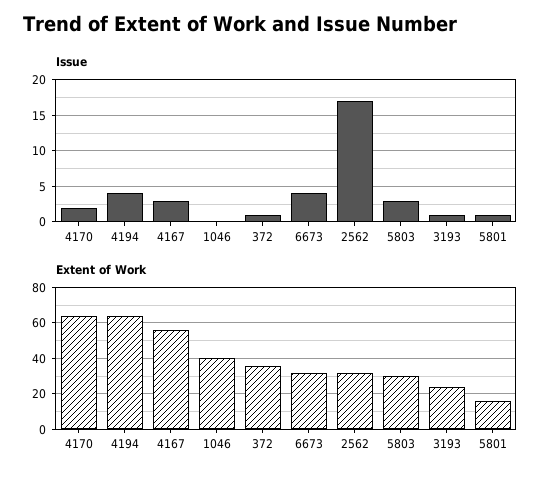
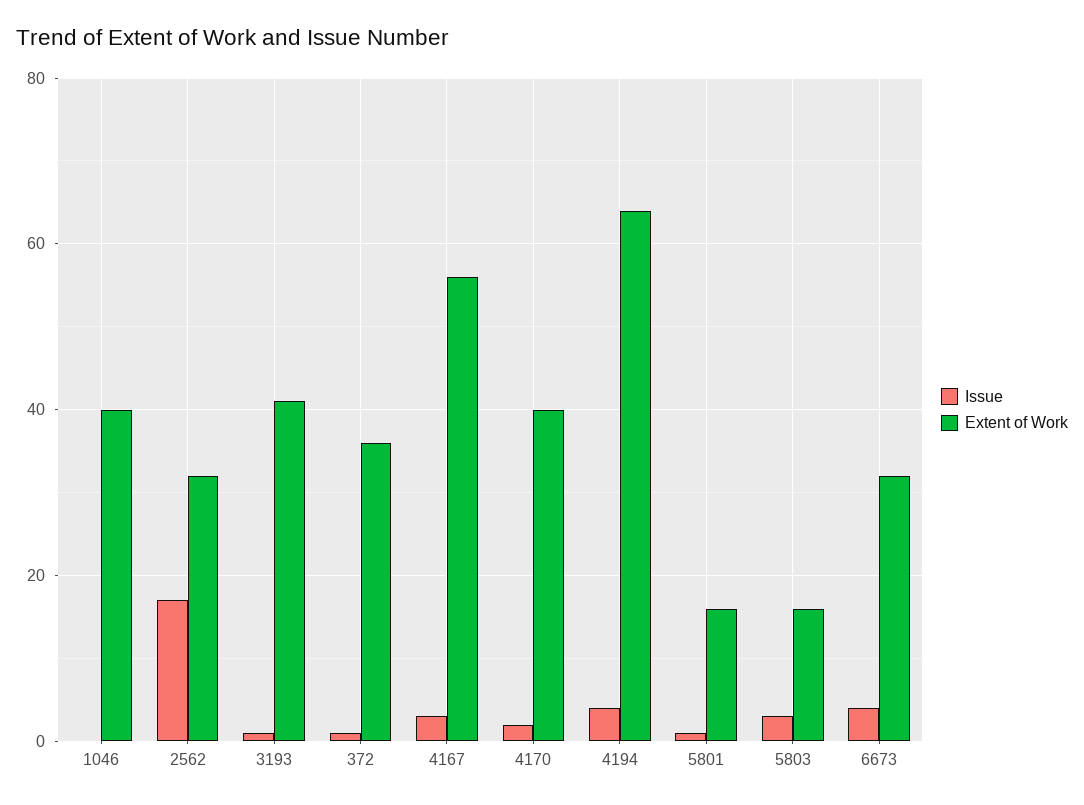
  {
    "Issue": {
      "4170": 2,
      "4194": 4,
      "4167": 3,
      "1046": 0,
      "372": 1,
      "6673": 4,
      "2562": 17,
      "5803": 3,
      "3193": 1,
      "5801": 1
    },
    "Extent of Work": {
-     "4170": 65,
+     "4170": 40,
      "4194": 65,
      "4167": 55,
      "1046": 40,
      "372": 35,
      "6673": 30,
      "2562": 30,
-     "5803": 30,
+     "5803": 15,
-     "3193": 25,
+     "3193": 40,
      "5801": 15
    }
  }

